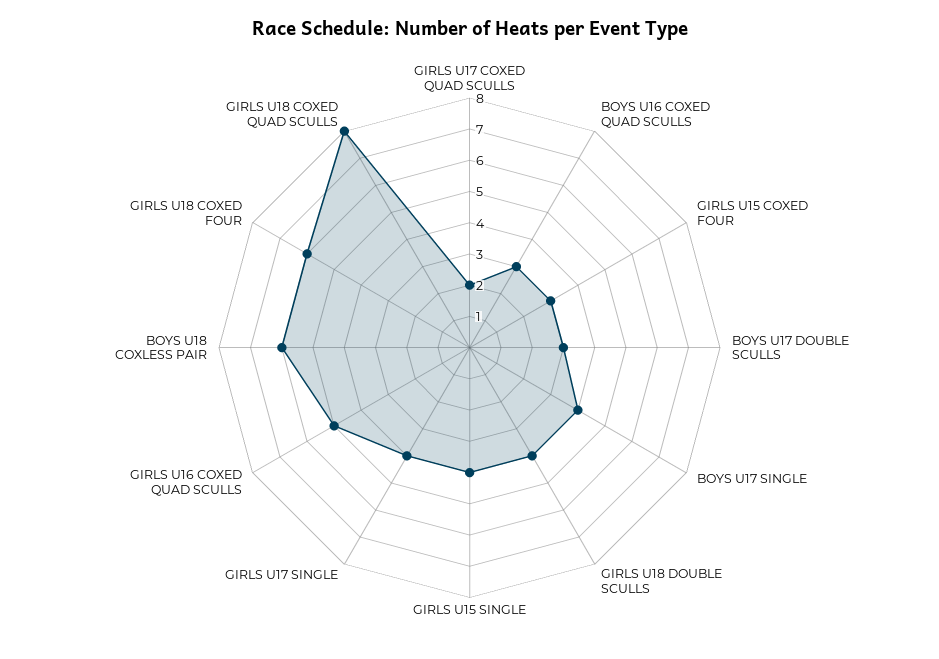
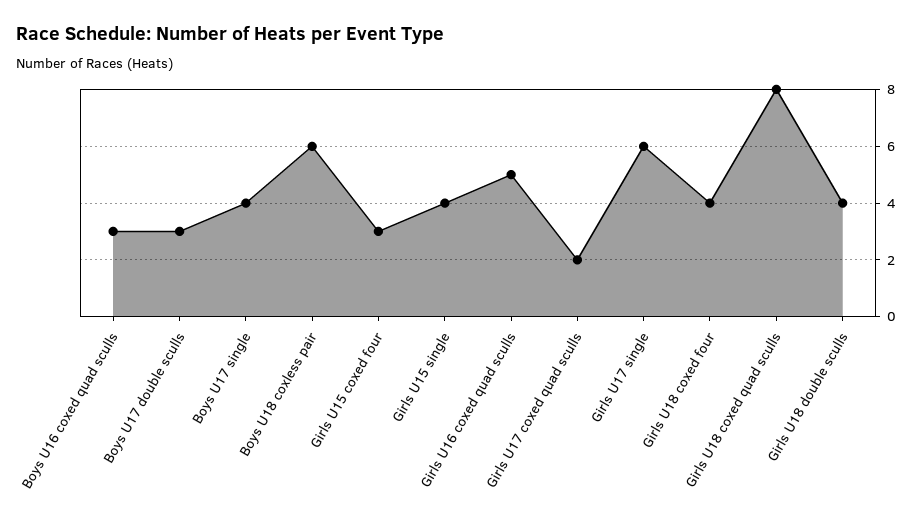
  {
    "GIRLS U17 COXED QUAD SCULLS": 2,
    "BOYS U16 COXED QUAD SCULLS": 3,
    "GIRLS U15 COXED FOUR": 3,
    "BOYS U17 DOUBLE SCULLS": 3,
    "BOYS U17 SINGLE": 4,
    "GIRLS U18 DOUBLE SCULLS": 4,
    "GIRLS U15 SINGLE": 4,
-   "GIRLS U17 SINGLE": 4,
+   "GIRLS U17 SINGLE": 6,
    "GIRLS U16 COXED QUAD SCULLS": 5,
    "BOYS U18 COXLESS PAIR": 6,
-   "GIRLS U18 COXED FOUR": 6,
+   "GIRLS U18 COXED FOUR": 4,
    "GIRLS U18 COXED QUAD SCULLS": 8
  }

